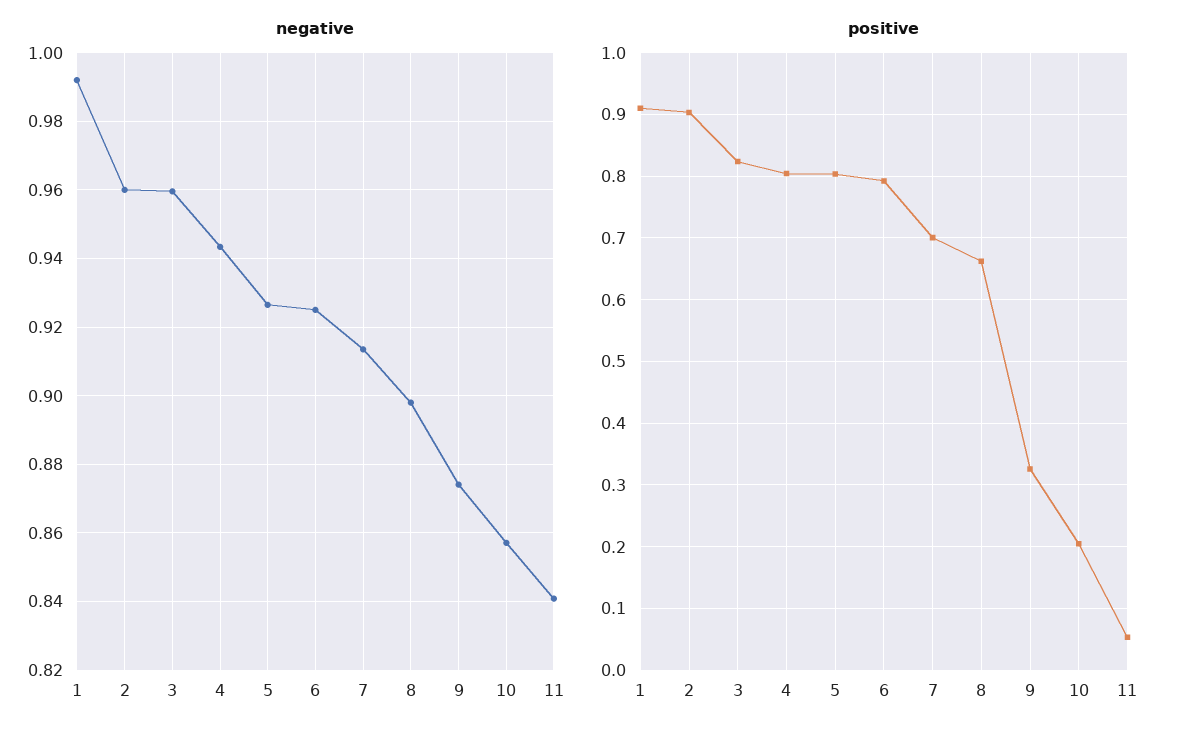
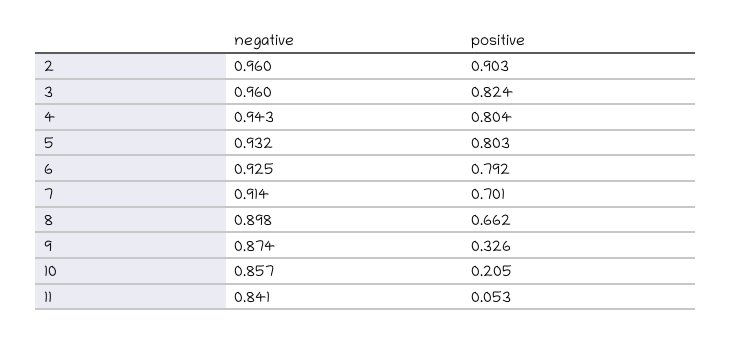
  {
    "negative": {
-     "1": 0.992,
      "2": 0.96,
      "3": 0.96,
      "4": 0.943,
-     "5": 0.926,
+     "5": 0.932,
      "6": 0.925,
      "7": 0.914,
      "8": 0.898,
      "9": 0.874,
      "10": 0.857,
      "11": 0.841
    },
    "positive": {
-     "1": 0.91,
      "2": 0.903,
      "3": 0.824,
      "4": 0.804,
      "5": 0.803,
      "6": 0.792,
      "7": 0.701,
      "8": 0.662,
      "9": 0.326,
      "10": 0.205,
      "11": 0.053
    }
  }

